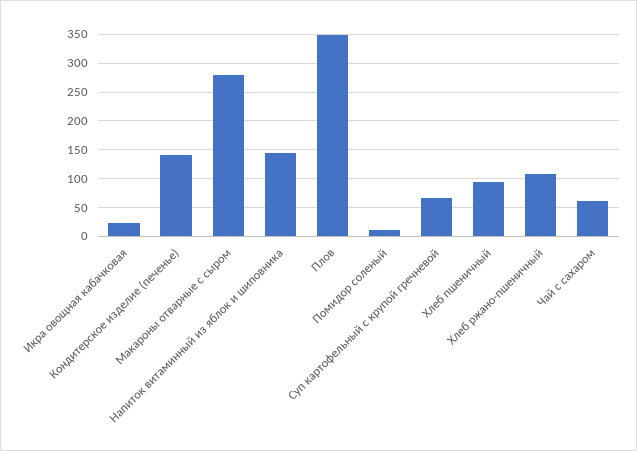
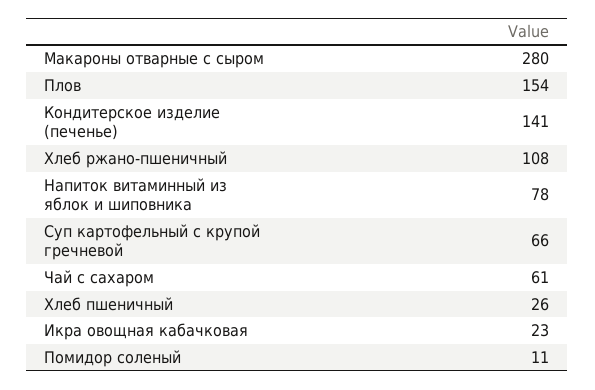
  {
    "Икра овощная кабачковая": 23,
    "Кондитерское изделие (печенье)": 141,
    "Макароны отварные с сыром": 280,
-   "Напиток витаминный из яблок и шиповника": 150,
+   "Напиток витаминный из яблок и шиповника": 78,
-   "Плов": 350,
+   "Плов": 154,
    "Помидор соленый": 11,
    "Суп картофельный с крупой гречневой": 66,
-   "Хлеб пшеничный": 100,
+   "Хлеб пшеничный": 26,
    "Хлеб ржано-пшеничный": 108,
    "Чай с сахаром": 61
  }

